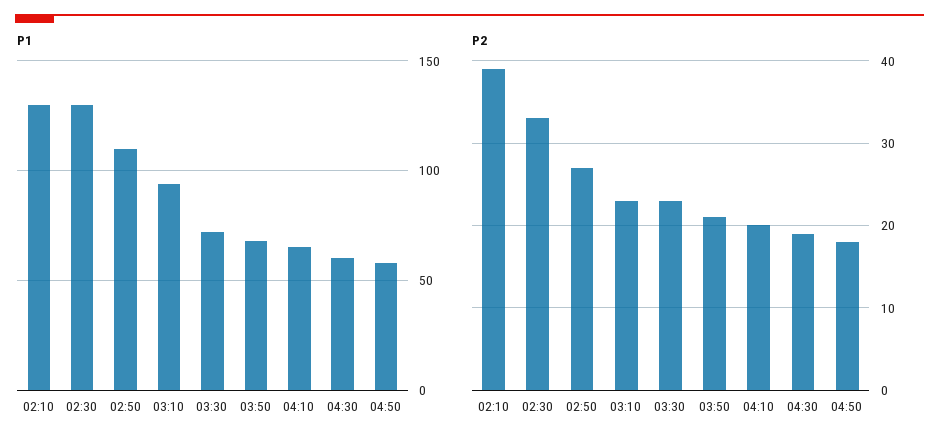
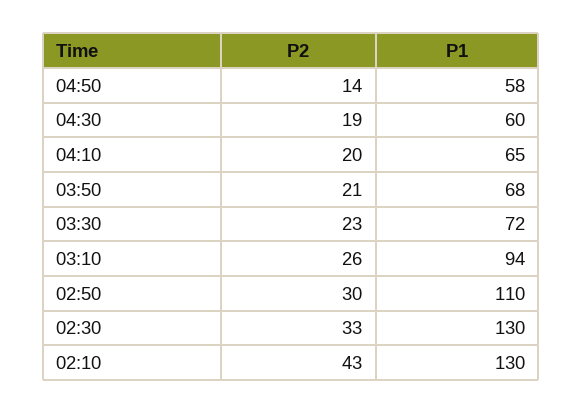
  {
    "P1": {
      "02:10": 130,
      "02:30": 130,
      "02:50": 110,
      "03:10": 94,
      "03:30": 72,
      "03:50": 68,
      "04:10": 65,
      "04:30": 60,
      "04:50": 58
    },
    "P2": {
-     "02:10": 39,
+     "02:10": 43,
      "02:30": 33,
-     "02:50": 27,
+     "02:50": 30,
-     "03:10": 23,
+     "03:10": 26,
      "03:30": 23,
      "03:50": 21,
      "04:10": 20,
      "04:30": 19,
-     "04:50": 18
+     "04:50": 14
    }
  }

